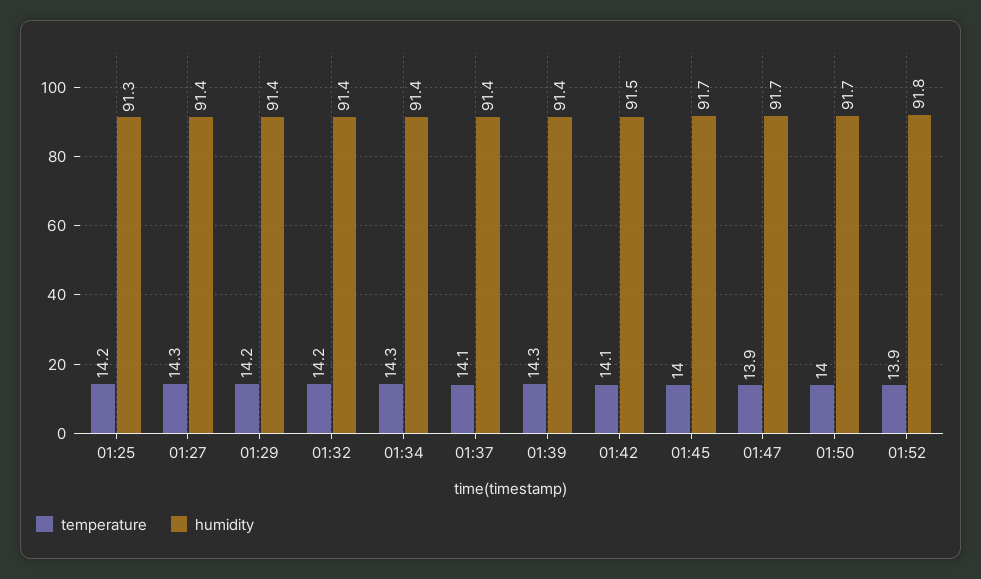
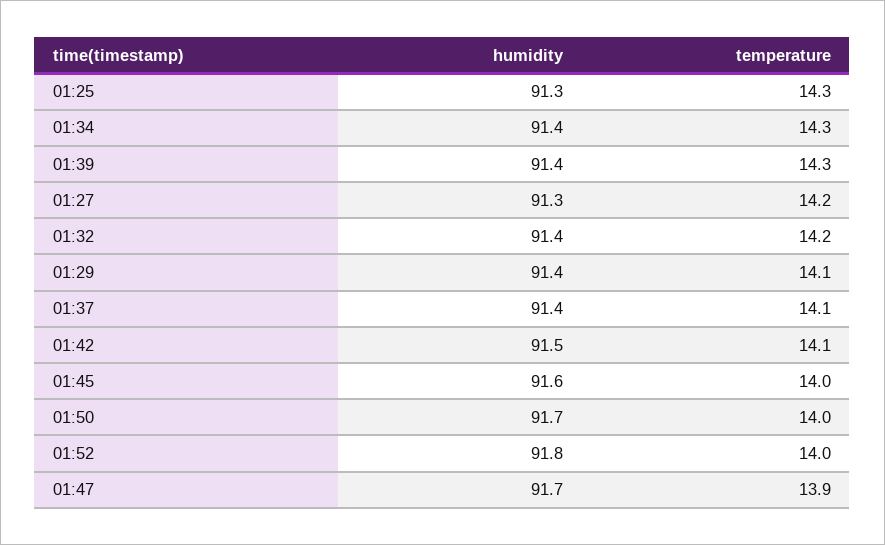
  {
    "temperature": {
-     "01:25": 14.2,
+     "01:25": 14.3,
-     "01:27": 14.3,
+     "01:27": 14.2,
-     "01:29": 14.2,
+     "01:29": 14.1,
      "01:32": 14.2,
      "01:34": 14.3,
      "01:37": 14.1,
      "01:39": 14.3,
      "01:42": 14.1,
      "01:45": 14,
      "01:47": 13.9,
      "01:50": 14,
-     "01:52": 13.9
+     "01:52": 14
    },
    "humidity": {
      "01:25": 91.3,
-     "01:27": 91.4,
+     "01:27": 91.3,
      "01:29": 91.4,
      "01:32": 91.4,
      "01:34": 91.4,
      "01:37": 91.4,
      "01:39": 91.4,
      "01:42": 91.5,
-     "01:45": 91.7,
+     "01:45": 91.6,
      "01:47": 91.7,
      "01:50": 91.7,
      "01:52": 91.8
    }
  }

